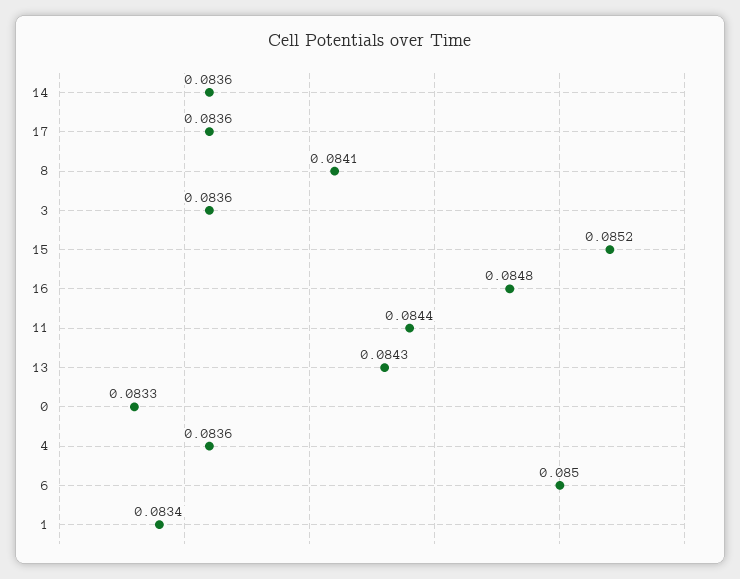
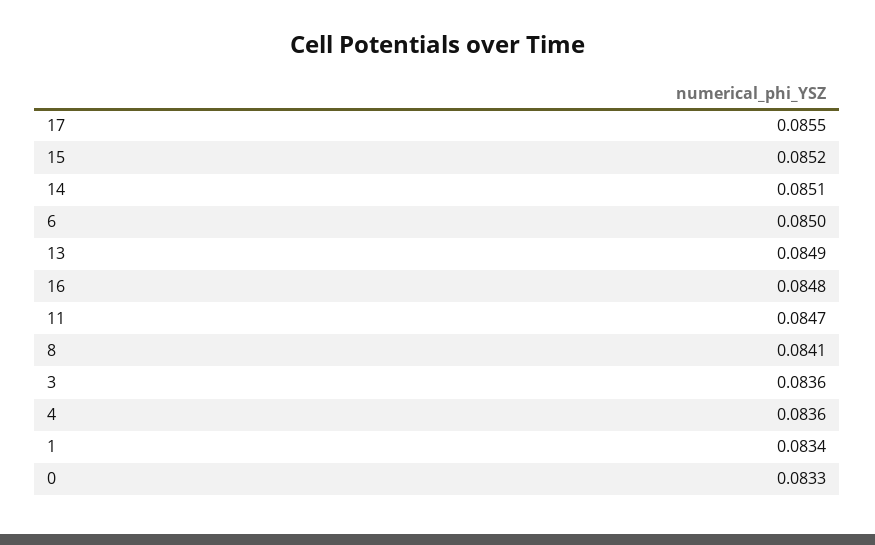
  {
-   "14": 0.0836,
+   "14": 0.0851,
-   "17": 0.0836,
+   "17": 0.0855,
    "8": 0.0841,
    "3": 0.0836,
    "15": 0.0852,
    "16": 0.0848,
-   "11": 0.0844,
+   "11": 0.0847,
-   "13": 0.0843,
+   "13": 0.0849,
    "0": 0.0833,
    "4": 0.0836,
    "6": 0.085,
    "1": 0.0834
  }

